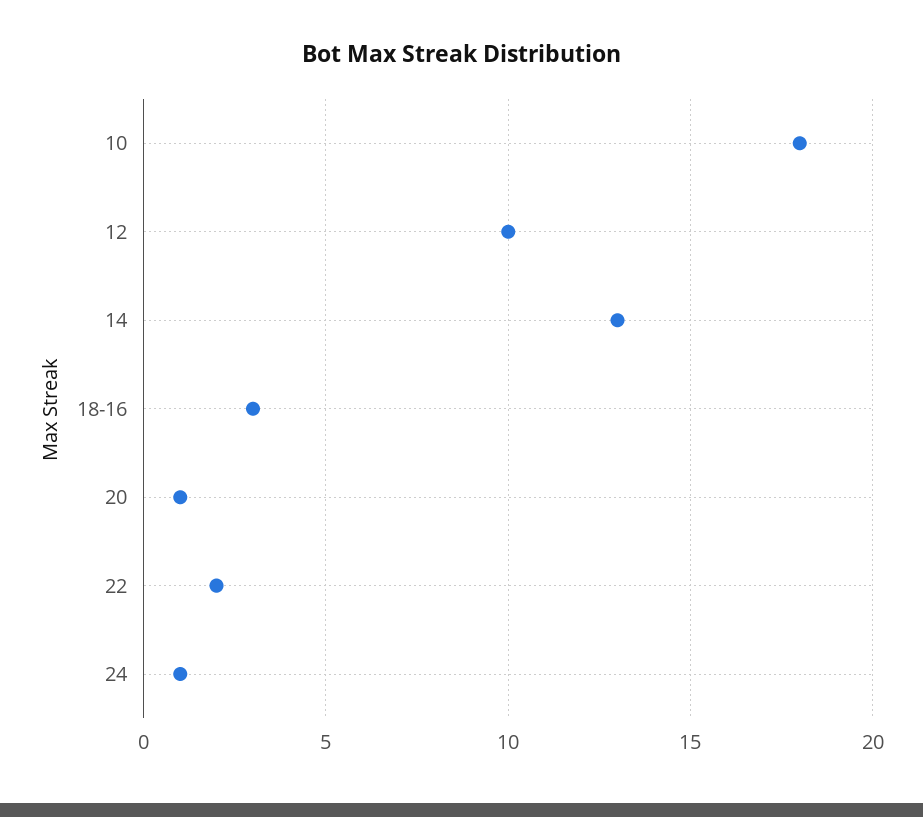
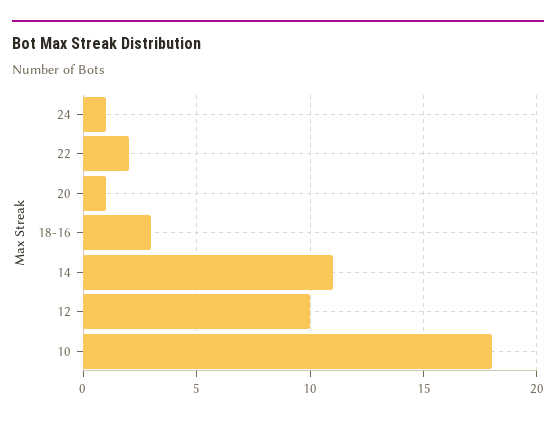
  {
    "10": 18,
    "12": 10,
-   "14": 13,
+   "14": 11,
    "18-16": 3,
    "20": 1,
    "22": 2,
    "24": 1
  }

